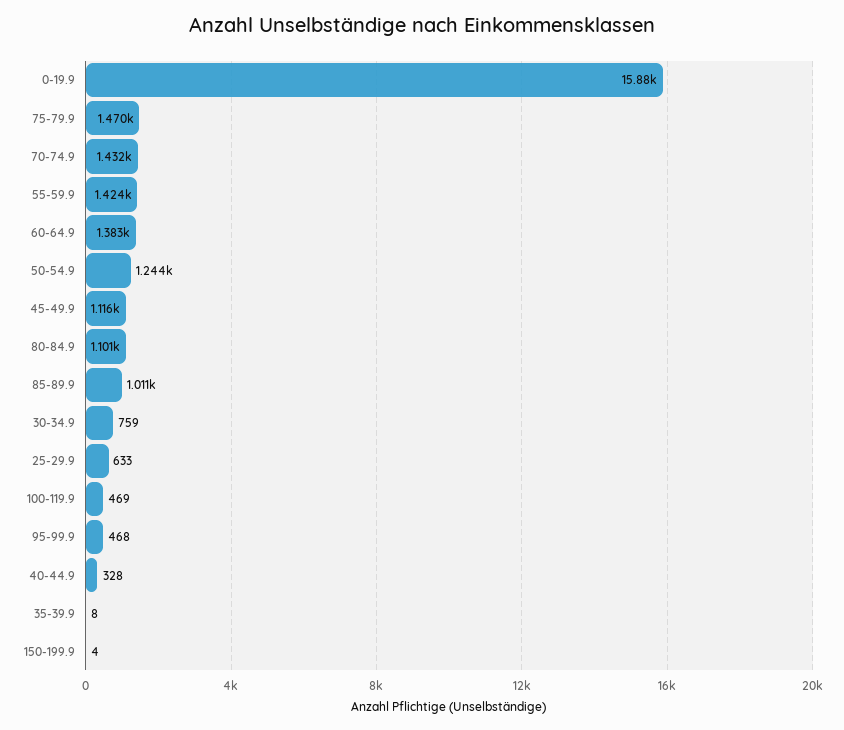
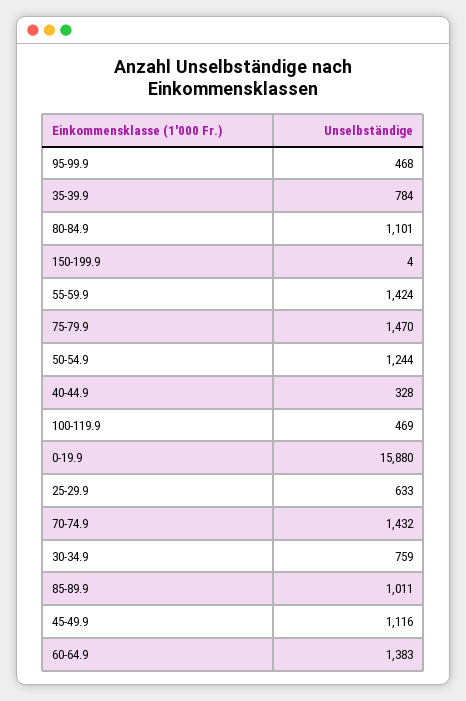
  {
    "0-19.9": 15880,
    "75-79.9": 1470,
    "70-74.9": 1432,
    "55-59.9": 1424,
    "60-64.9": 1383,
    "50-54.9": 1244,
    "45-49.9": 1116,
    "80-84.9": 1101,
    "85-89.9": 1011,
    "30-34.9": 759,
    "25-29.9": 633,
    "100-119.9": 469,
    "95-99.9": 468,
    "40-44.9": 328,
-   "35-39.9": 8,
+   "35-39.9": 784,
    "150-199.9": 4
  }

